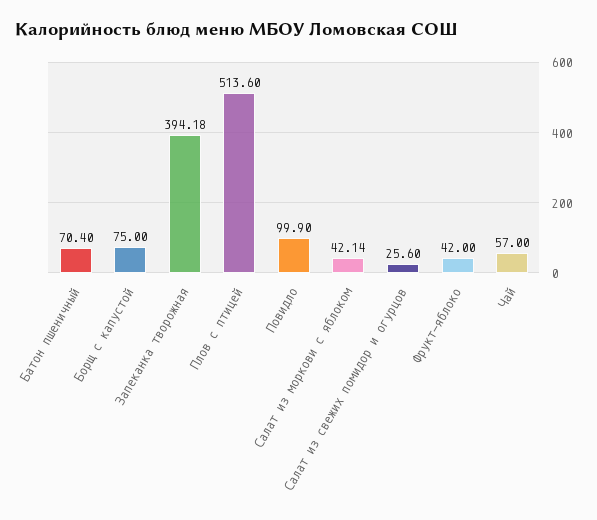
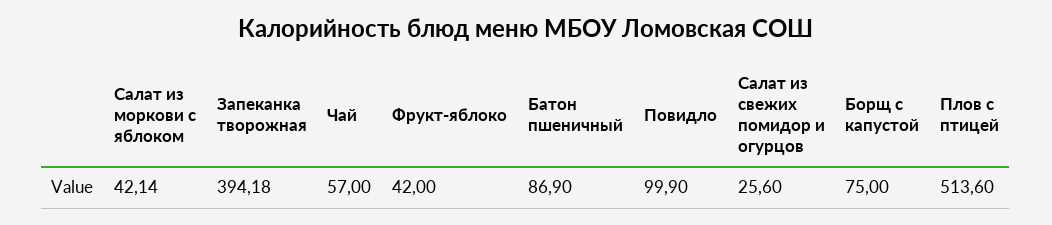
  {
-   "Батон пшеничный": 70.4,
+   "Батон пшеничный": 86.9,
    "Борщ с капустой": 75,
    "Запеканка творожная": 394.18,
    "Плов с птицей": 513.6,
    "Повидло": 99.9,
    "Салат из моркови с яблоком": 42.14,
    "Салат из свежих помидор и огурцов": 25.6,
    "Фрукт-яблоко": 42,
    "Чай": 57
  }

